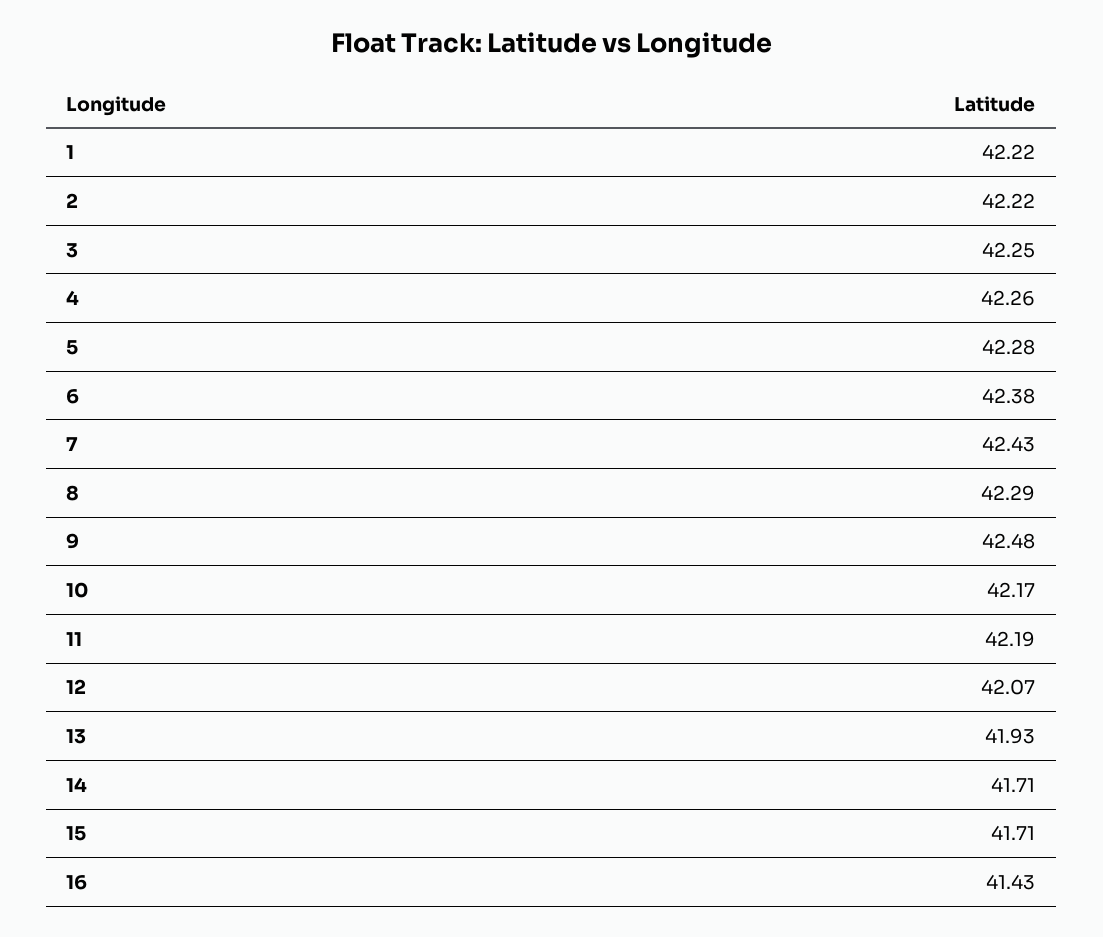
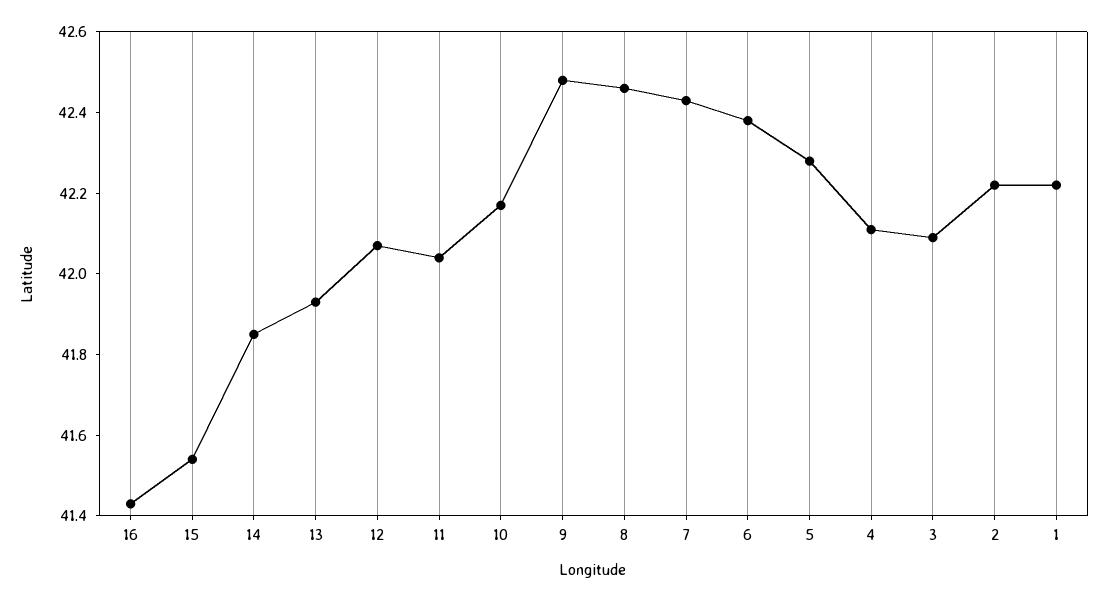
  {
    "1": 42.22,
    "2": 42.22,
-   "3": 42.25,
+   "3": 42.1,
-   "4": 42.26,
+   "4": 42.1,
    "5": 42.28,
    "6": 42.38,
    "7": 42.43,
-   "8": 42.29,
+   "8": 42.45,
    "9": 42.48,
    "10": 42.17,
-   "11": 42.19,
+   "11": 42.05,
    "12": 42.07,
    "13": 41.93,
-   "14": 41.71,
+   "14": 41.85,
-   "15": 41.71,
+   "15": 41.55,
    "16": 41.43
  }

